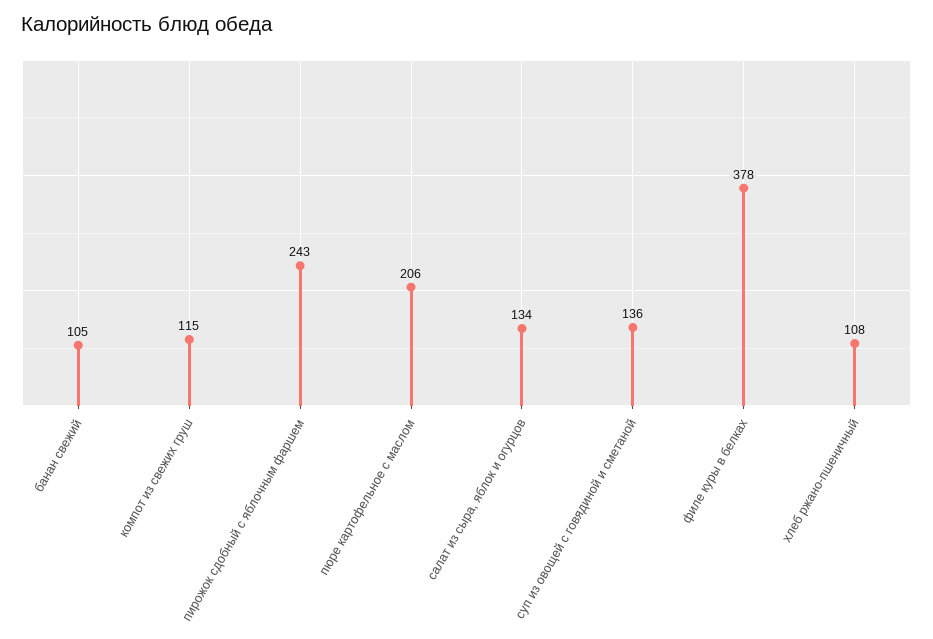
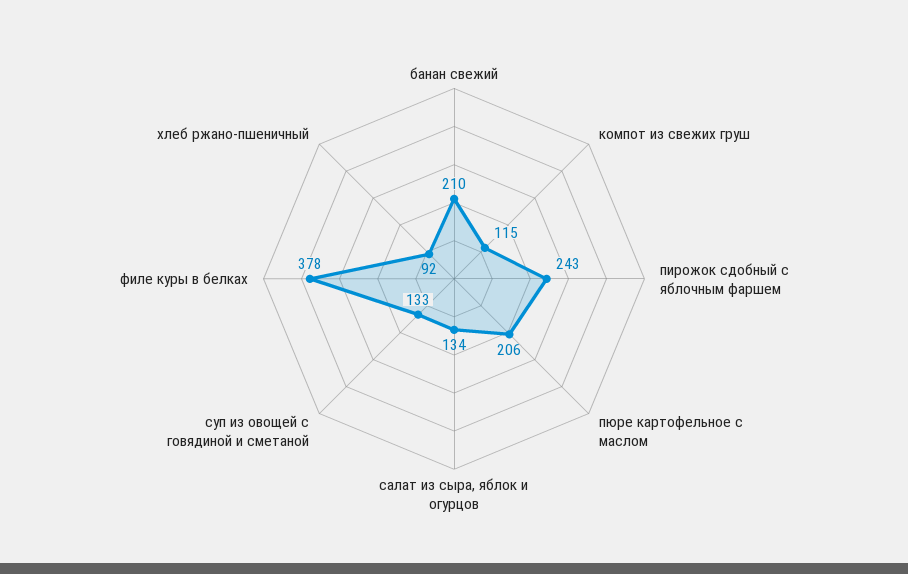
  {
-   "банан свежий": 105,
+   "банан свежий": 210,
    "компот из свежих груш": 115,
    "пирожок сдобный с яблочным фаршем": 243,
    "пюре картофельное с маслом": 206,
    "салат из сыра, яблок и огурцов": 134,
-   "суп из овощей с говядиной и сметаной": 136,
+   "суп из овощей с говядиной и сметаной": 133,
    "филе куры в белках": 378,
-   "хлеб ржано-пшеничный": 108
+   "хлеб ржано-пшеничный": 92
  }

